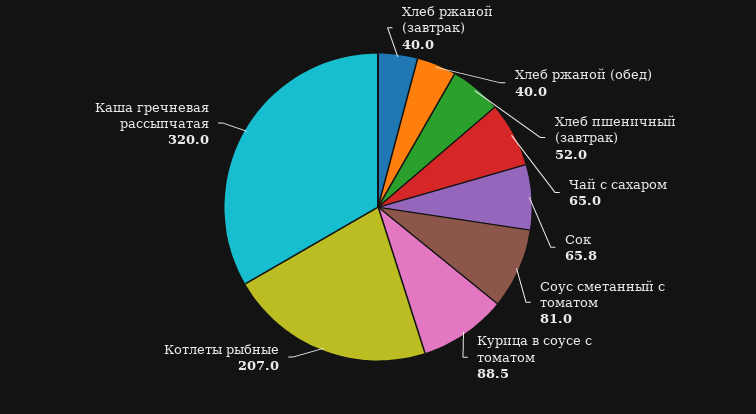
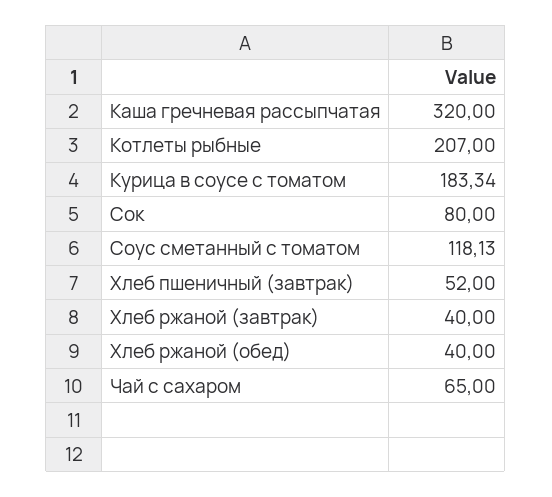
  {
    "Хлеб ржаной (завтрак)": 40,
    "Хлеб ржаной (обед)": 40,
    "Хлеб пшеничный (завтрак)": 52,
    "Чай с сахаром": 65,
-   "Сок": 65.8,
+   "Сок": 80,
-   "Соус сметанный с томатом": 81,
+   "Соус сметанный с томатом": 118.13,
-   "Курица в соусе с томатом": 88.5,
+   "Курица в соусе с томатом": 183.34,
    "Котлеты рыбные": 207,
    "Каша гречневая рассыпчатая": 320
  }

